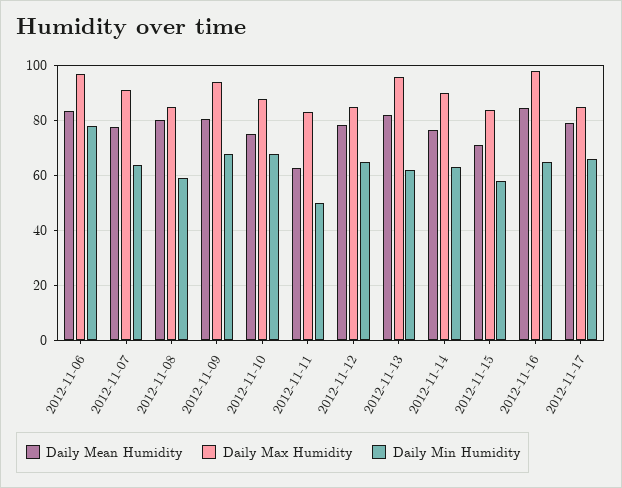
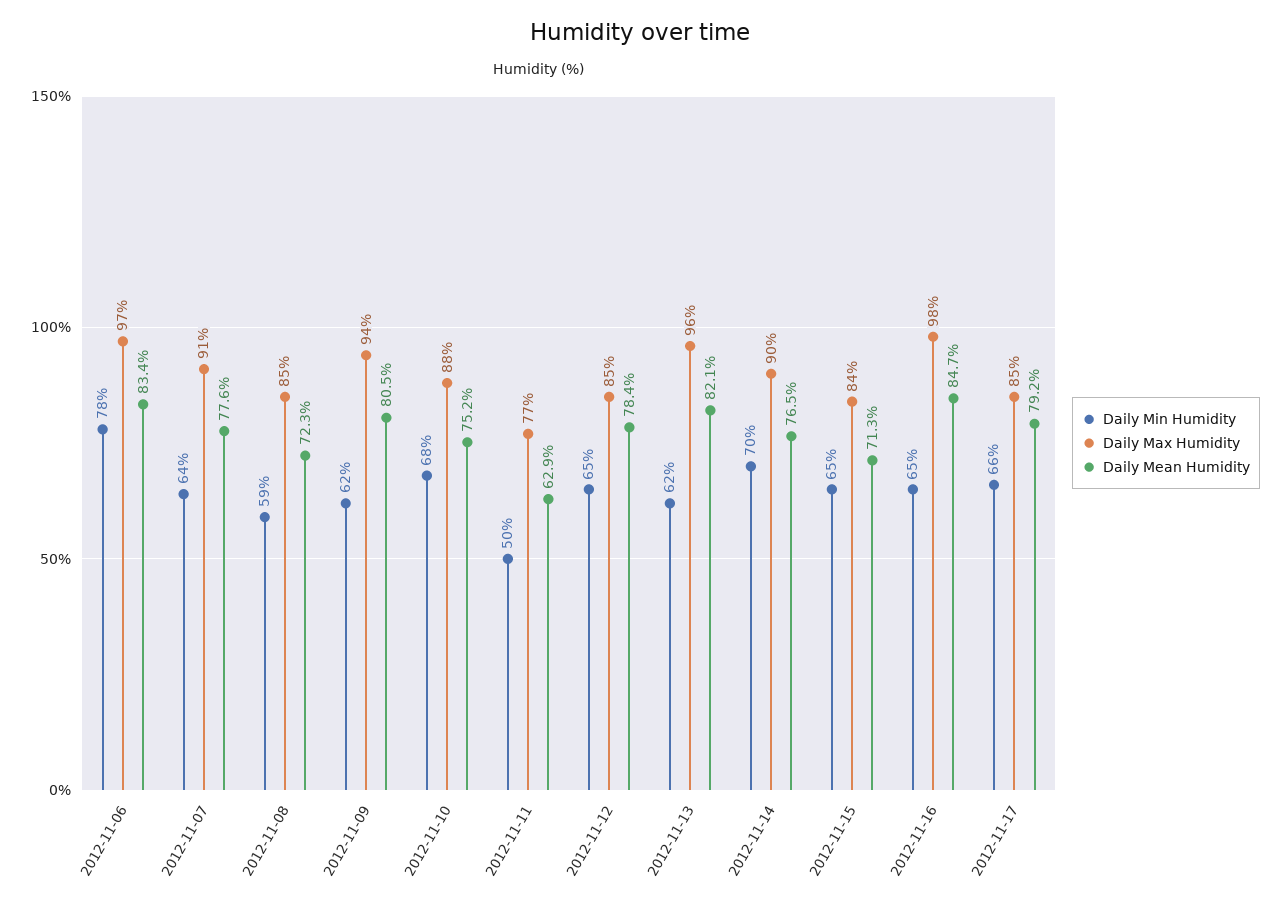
  {
    "Daily Mean Humidity": {
      "2012-11-06": 83.4,
      "2012-11-07": 77.6,
-     "2012-11-08": 80,
+     "2012-11-08": 72.3,
      "2012-11-09": 80.5,
      "2012-11-10": 75.2,
      "2012-11-11": 62.9,
      "2012-11-12": 78.4,
      "2012-11-13": 82.1,
      "2012-11-14": 76.5,
      "2012-11-15": 71.3,
      "2012-11-16": 84.7,
      "2012-11-17": 79.2
    },
    "Daily Max Humidity": {
      "2012-11-06": 97,
      "2012-11-07": 91,
      "2012-11-08": 85,
      "2012-11-09": 94,
      "2012-11-10": 88,
-     "2012-11-11": 82.5,
+     "2012-11-11": 77,
      "2012-11-12": 85,
      "2012-11-13": 96,
      "2012-11-14": 90,
      "2012-11-15": 84,
      "2012-11-16": 98,
      "2012-11-17": 85
    },
    "Daily Min Humidity": {
      "2012-11-06": 78,
      "2012-11-07": 64,
      "2012-11-08": 59,
-     "2012-11-09": 67.5,
+     "2012-11-09": 62,
      "2012-11-10": 68,
      "2012-11-11": 50,
      "2012-11-12": 65,
      "2012-11-13": 62,
-     "2012-11-14": 62.5,
+     "2012-11-14": 70,
-     "2012-11-15": 57.5,
+     "2012-11-15": 65,
      "2012-11-16": 65,
      "2012-11-17": 66
    }
  }

